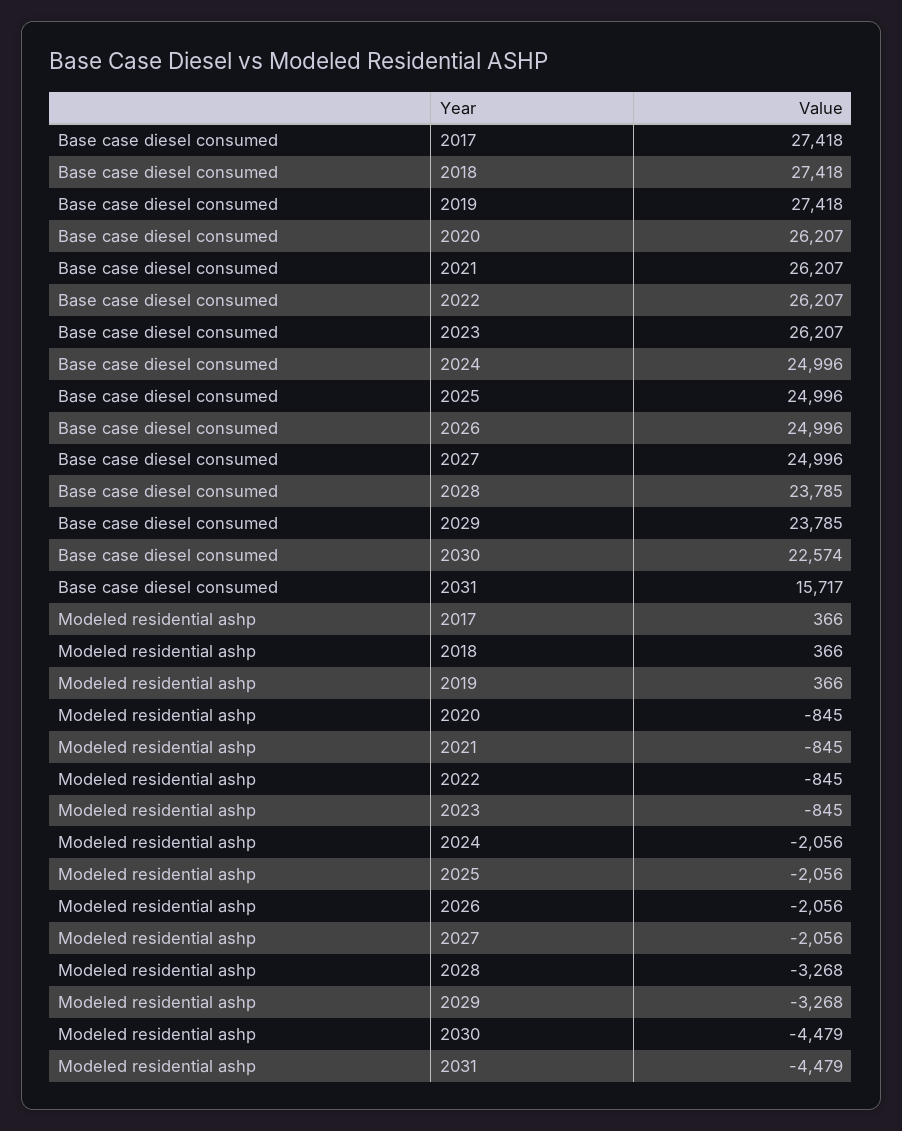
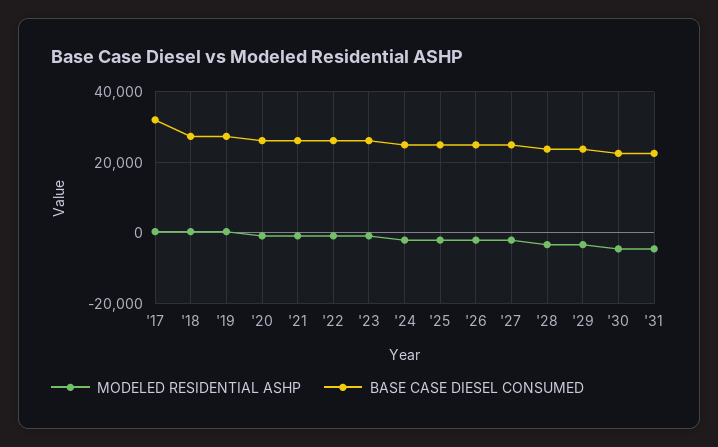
  {
    "Base case diesel consumed": {
-     "2017": 27418,
+     "2017": 32000,
      "2018": 27418,
      "2019": 27418,
      "2020": 26207,
      "2021": 26207,
      "2022": 26207,
      "2023": 26207,
      "2024": 24996,
      "2025": 24996,
      "2026": 24996,
      "2027": 24996,
      "2028": 23785,
      "2029": 23785,
      "2030": 22574,
-     "2031": 15717
+     "2031": 22000
    },
    "Modeled residential ashp": {
      "2017": 366,
      "2018": 366,
      "2019": 366,
      "2020": -845,
      "2021": -845,
      "2022": -845,
      "2023": -845,
      "2024": -2056,
      "2025": -2056,
      "2026": -2056,
      "2027": -2056,
      "2028": -3268,
      "2029": -3268,
      "2030": -4479,
      "2031": -4479
    }
  }

